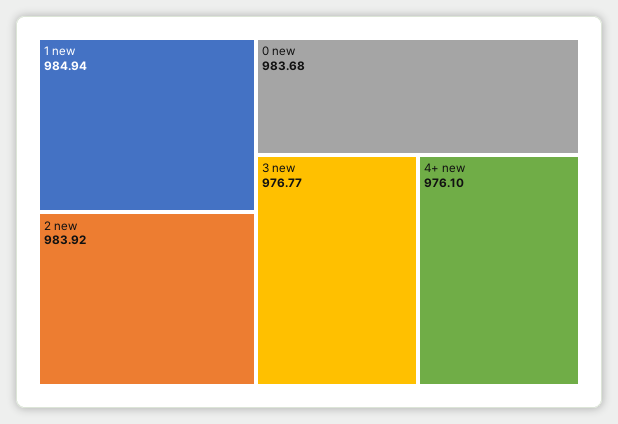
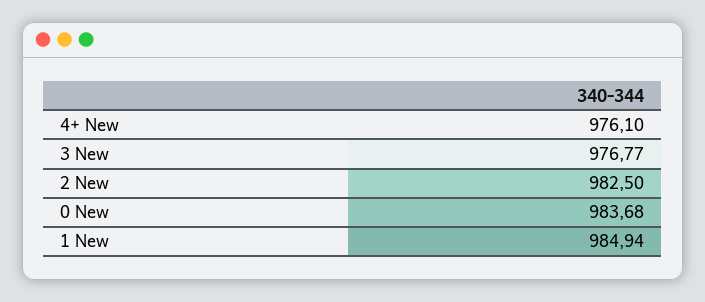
  {
    "1 new": 984.94,
-   "2 new": 983.92,
+   "2 new": 982.5,
    "0 new": 983.68,
    "3 new": 976.77,
    "4+ new": 976.1
  }

